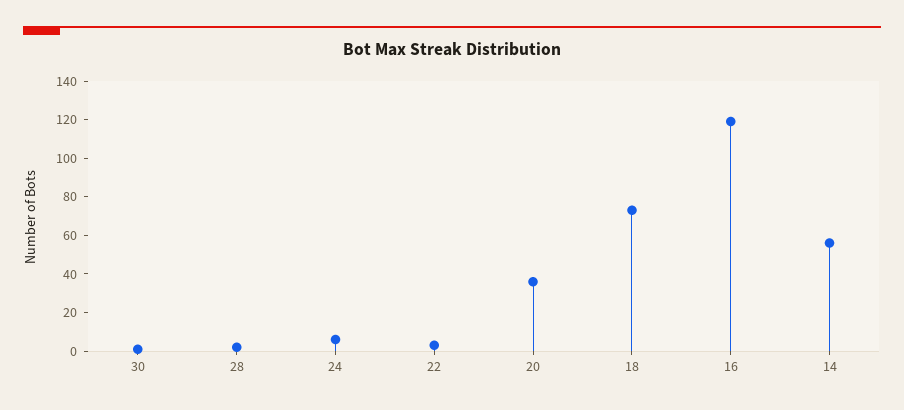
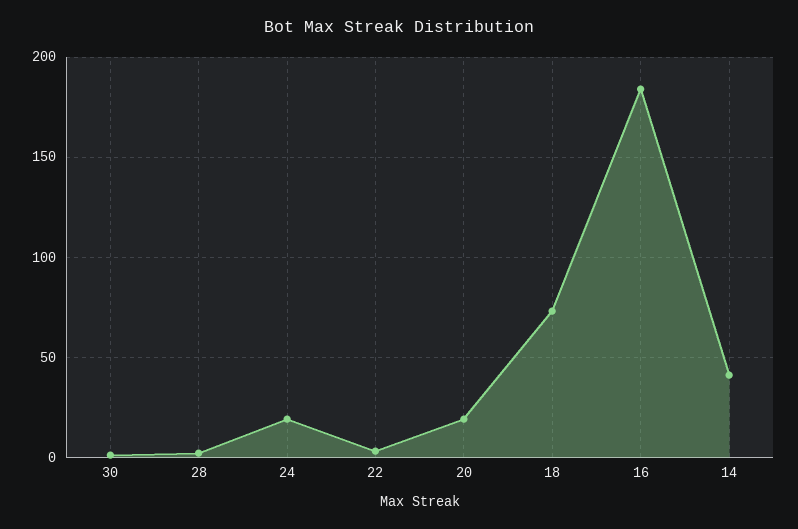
  {
    "30": 0,
    "28": 0,
-   "24": 5,
+   "24": 20,
    "22": 5,
-   "20": 35,
+   "20": 20,
    "18": 75,
-   "16": 120,
+   "16": 185,
-   "14": 55
+   "14": 40
  }

